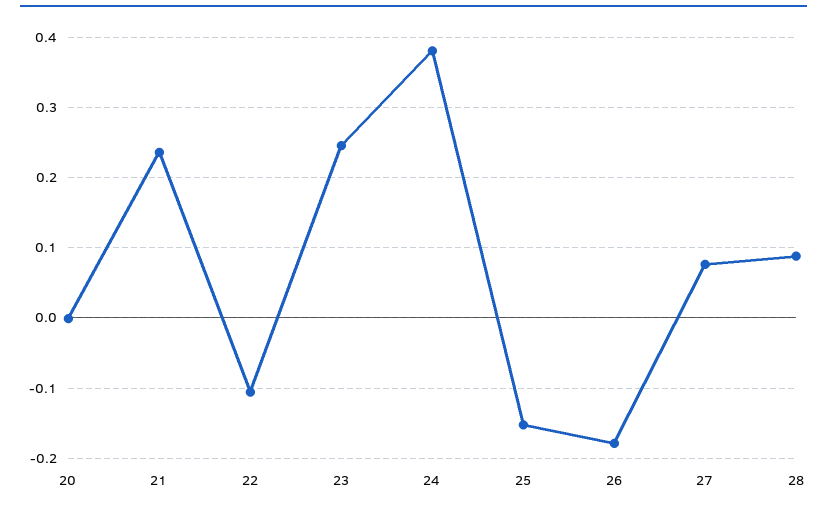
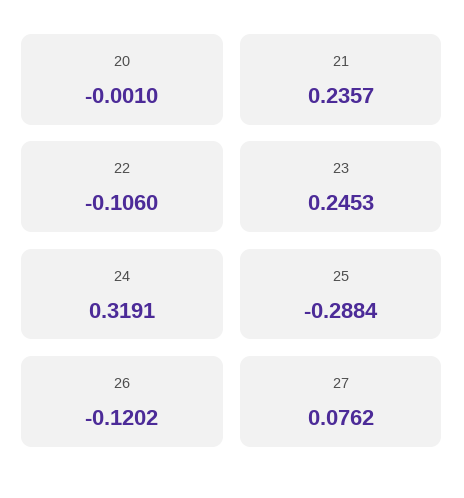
  {
    "20": -0.001,
    "21": 0.2357,
    "22": -0.106,
    "23": 0.2453,
-   "24": 0.38,
+   "24": 0.3191,
-   "25": -0.15,
+   "25": -0.2884,
-   "26": -0.18,
+   "26": -0.1202,
-   "27": 0.0762,
+   "27": 0.0762
-   "28": 0.09
  }

